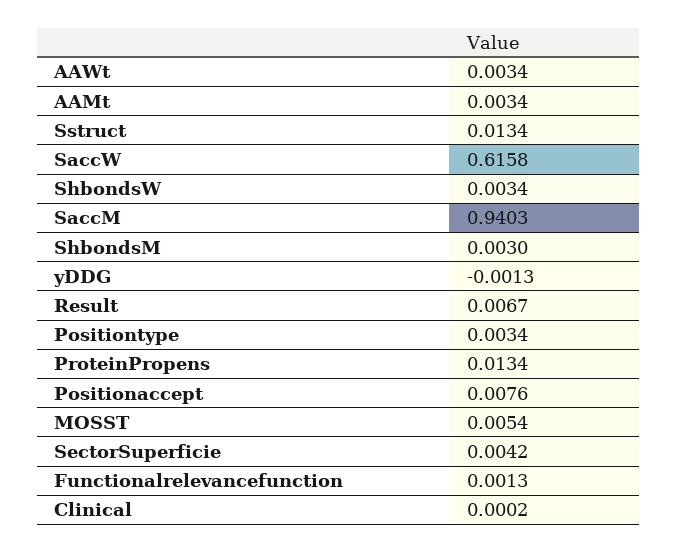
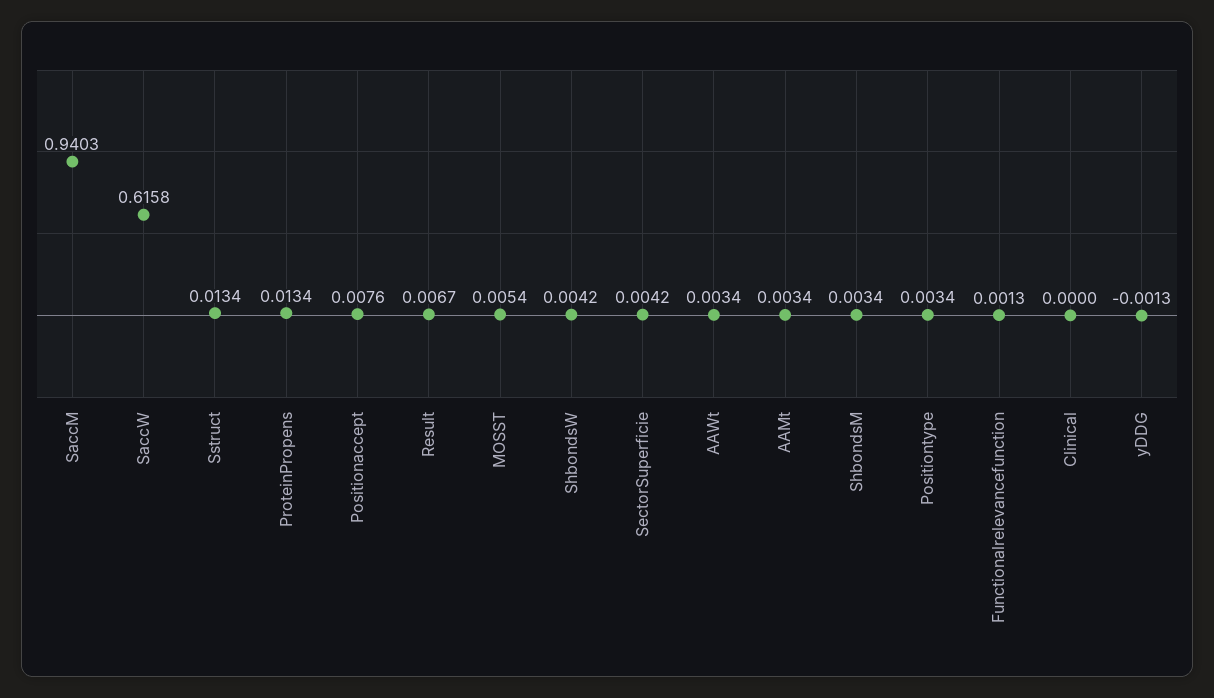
  {
    "AAWt": 0.0034,
    "AAMt": 0.0034,
    "Sstruct": 0.0134,
    "SaccW": 0.6158,
-   "ShbondsW": 0.0034,
+   "ShbondsW": 0.0042,
    "SaccM": 0.9403,
-   "ShbondsM": 0.003,
+   "ShbondsM": 0.0034,
    "yDDG": -0.0013,
    "Result": 0.0067,
    "Positiontype": 0.0034,
    "ProteinPropens": 0.0134,
    "Positionaccept": 0.0076,
    "MOSST": 0.0054,
    "SectorSuperficie": 0.0042,
    "Functionalrelevancefunction": 0.0013,
-   "Clinical": 0.0002
+   "Clinical": 0
  }

